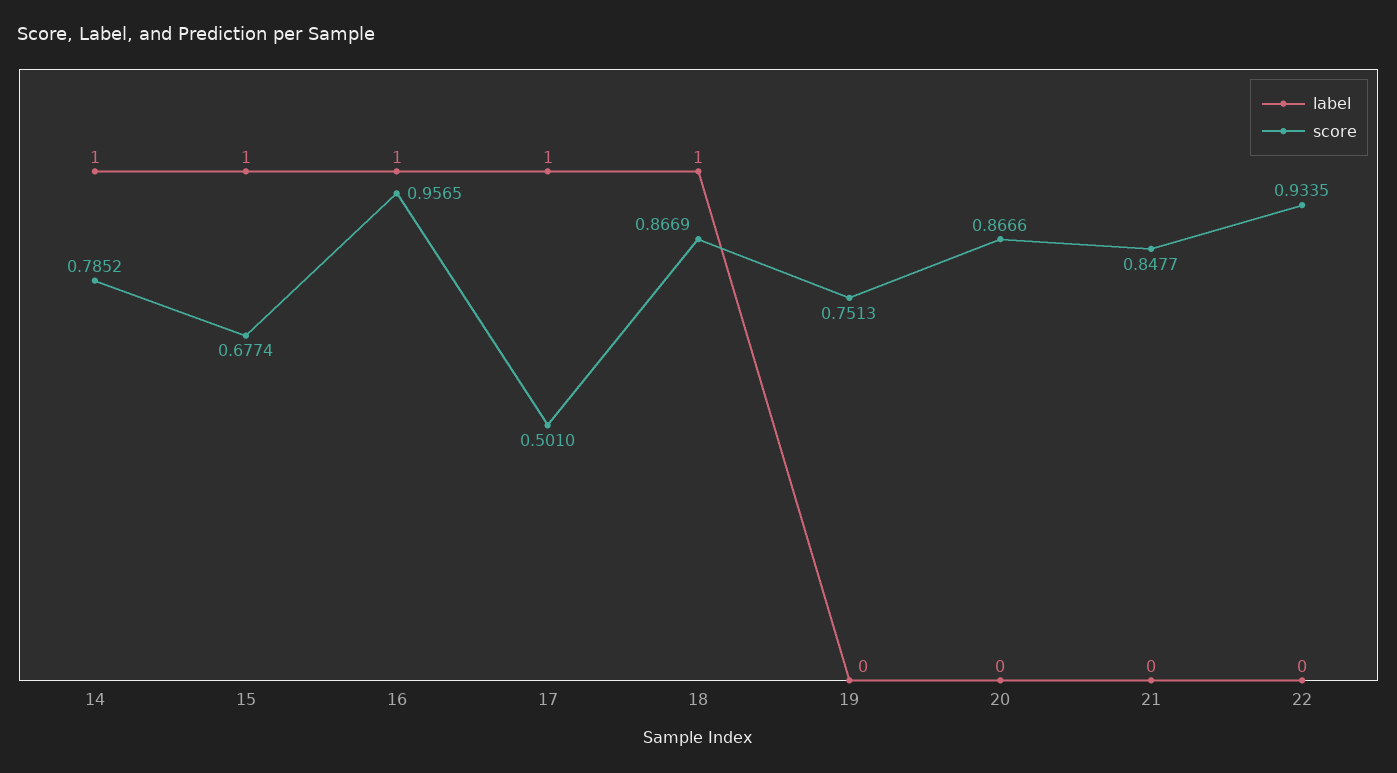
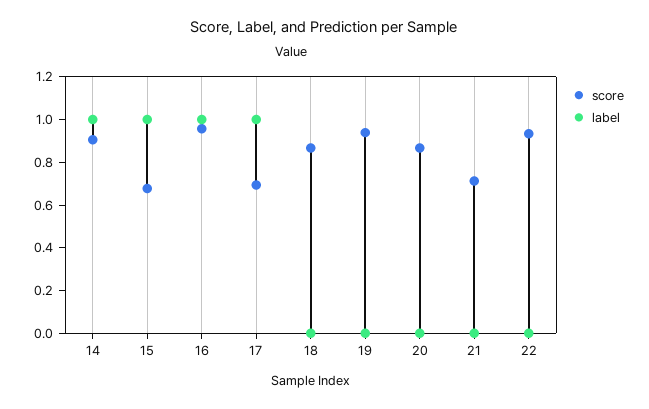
  {
    "label": {
      "14": 1,
      "15": 1,
      "16": 1,
      "17": 1,
-     "18": 1,
+     "18": 0,
      "19": 0,
      "20": 0,
      "21": 0,
      "22": 0
    },
    "score": {
-     "14": 0.7852,
+     "14": 0.9,
      "15": 0.6774,
      "16": 0.9565,
-     "17": 0.501,
+     "17": 0.7,
      "18": 0.8669,
-     "19": 0.7513,
+     "19": 0.95,
      "20": 0.8666,
-     "21": 0.8477,
+     "21": 0.7,
      "22": 0.9335
    }
  }

